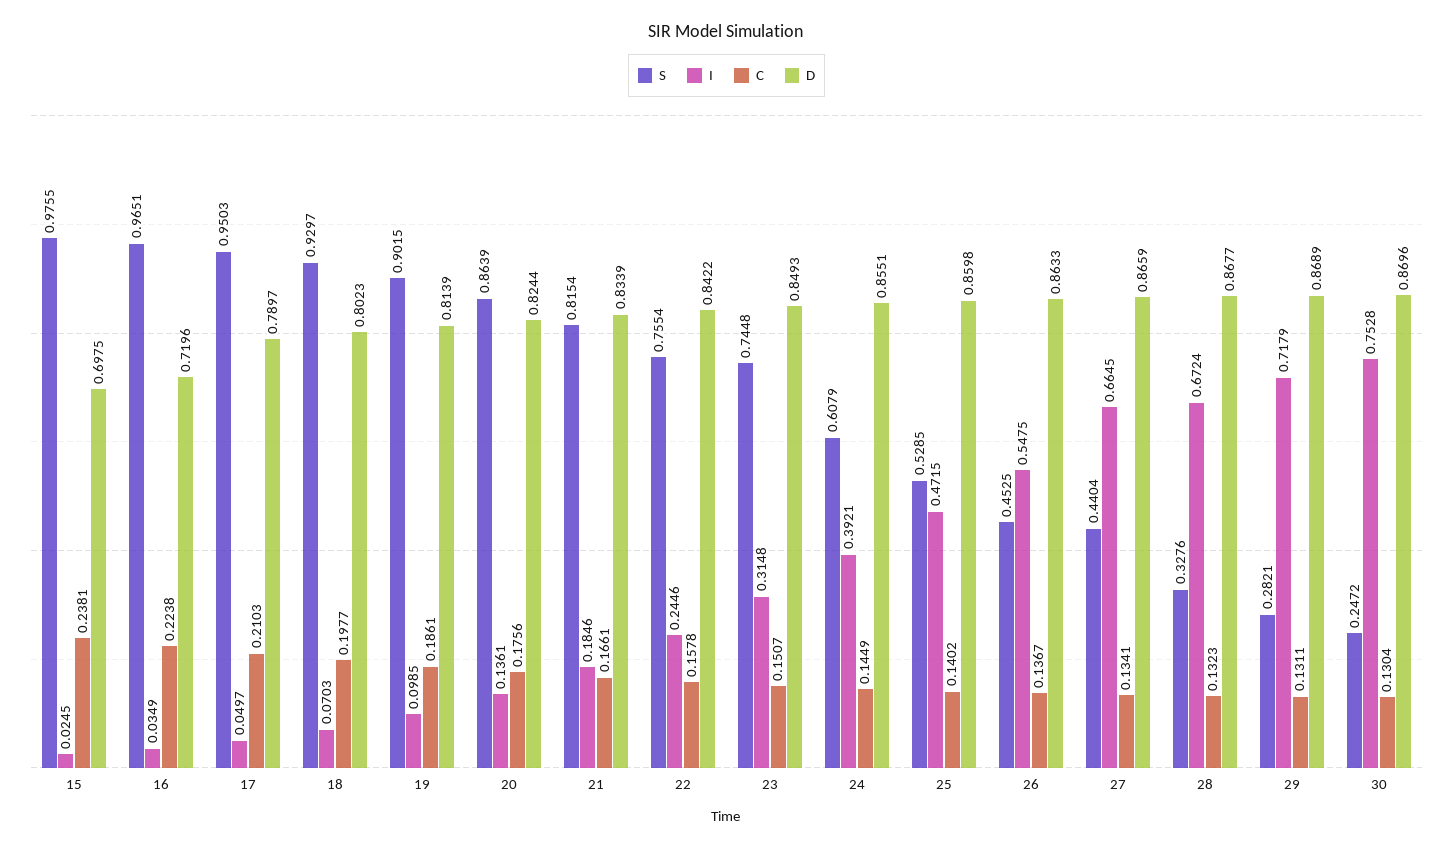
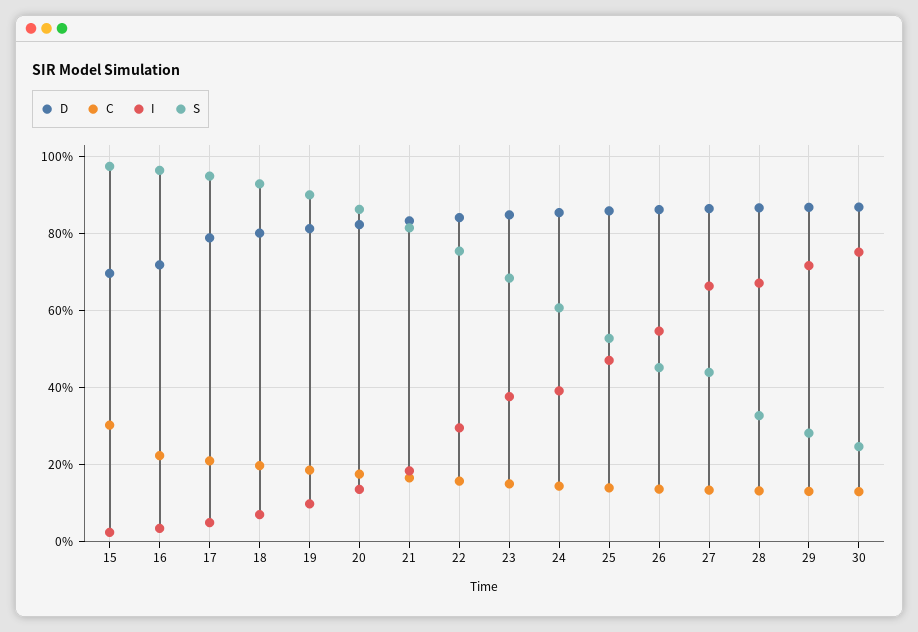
  {
    "S": {
      "15": 0.9755,
      "16": 0.9651,
      "17": 0.9503,
      "18": 0.9297,
      "19": 0.9015,
      "20": 0.8639,
      "21": 0.8154,
      "22": 0.7554,
-     "23": 0.7448,
+     "23": 0.68,
      "24": 0.6079,
      "25": 0.5285,
      "26": 0.4525,
      "27": 0.4404,
      "28": 0.3276,
      "29": 0.2821,
      "30": 0.2472
    },
    "I": {
      "15": 0.0245,
      "16": 0.0349,
      "17": 0.0497,
      "18": 0.0703,
      "19": 0.0985,
      "20": 0.1361,
      "21": 0.1846,
-     "22": 0.2446,
+     "22": 0.3,
-     "23": 0.3148,
+     "23": 0.38,
      "24": 0.3921,
      "25": 0.4715,
      "26": 0.5475,
      "27": 0.6645,
      "28": 0.6724,
      "29": 0.7179,
      "30": 0.7528
    },
    "C": {
-     "15": 0.2381,
+     "15": 0.3,
      "16": 0.2238,
      "17": 0.2103,
      "18": 0.1977,
      "19": 0.1861,
      "20": 0.1756,
      "21": 0.1661,
      "22": 0.1578,
      "23": 0.1507,
      "24": 0.1449,
      "25": 0.1402,
      "26": 0.1367,
      "27": 0.1341,
      "28": 0.1323,
      "29": 0.1311,
      "30": 0.1304
    },
    "D": {
      "15": 0.6975,
      "16": 0.7196,
      "17": 0.7897,
      "18": 0.8023,
      "19": 0.8139,
      "20": 0.8244,
      "21": 0.8339,
      "22": 0.8422,
      "23": 0.8493,
      "24": 0.8551,
      "25": 0.8598,
      "26": 0.8633,
      "27": 0.8659,
      "28": 0.8677,
      "29": 0.8689,
      "30": 0.8696
    }
  }

